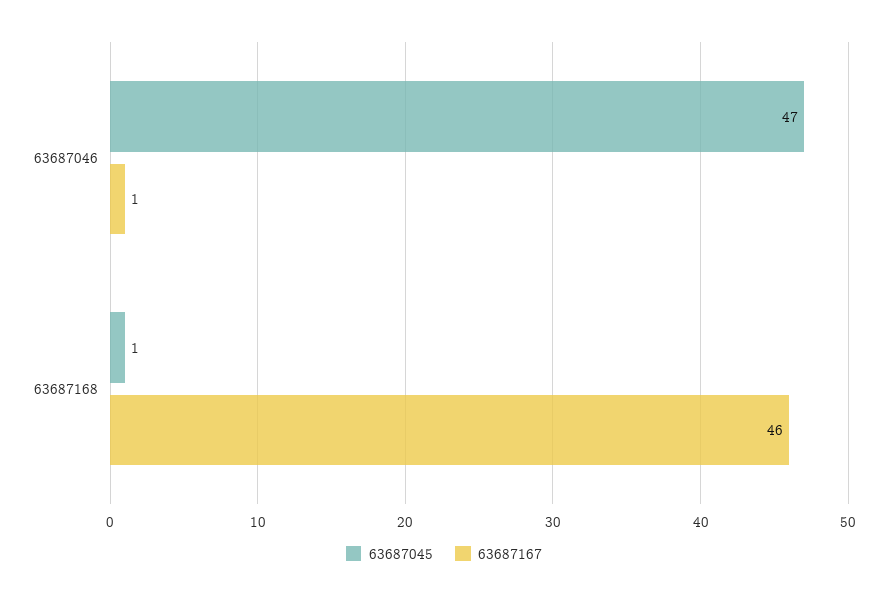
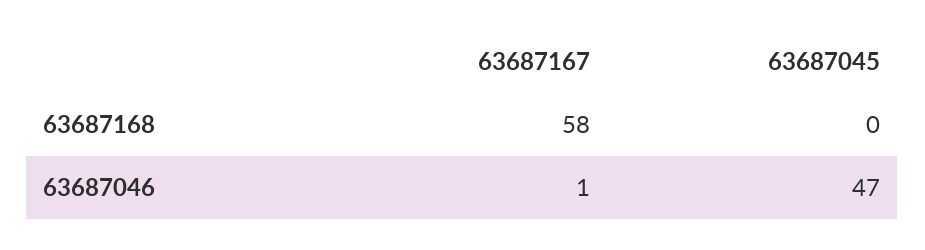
  {
    "63687045": {
      "63687046": 47,
-     "63687168": 1
+     "63687168": 0
    },
    "63687167": {
      "63687046": 1,
-     "63687168": 46
+     "63687168": 58
    }
  }

